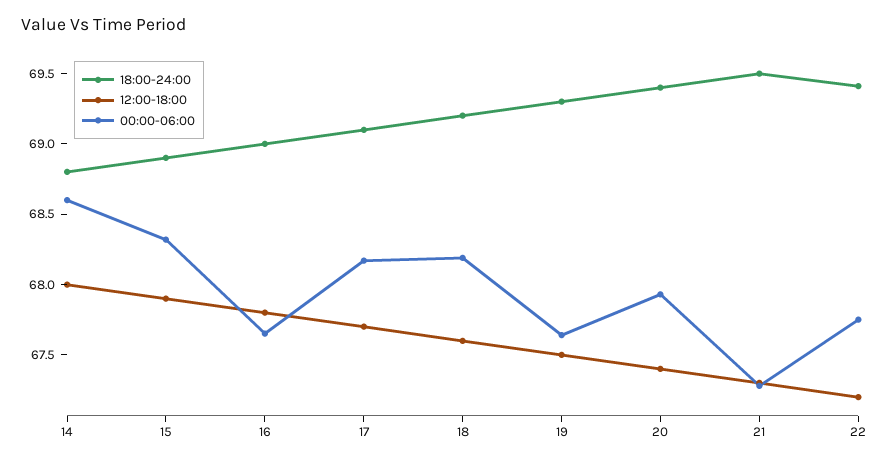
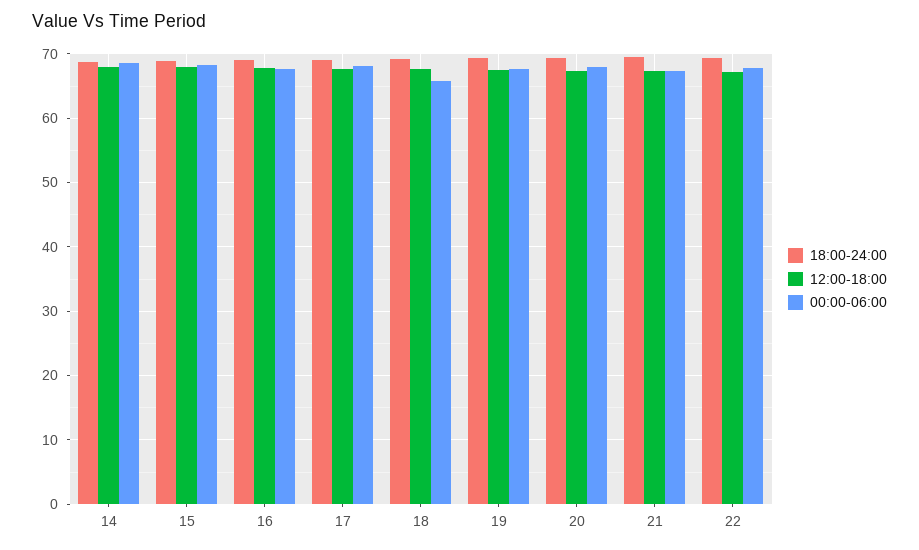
  {
    "18:00-24:00": {
      "14": 68.8,
      "15": 68.9,
      "16": 69,
      "17": 69.1,
      "18": 69.2,
      "19": 69.3,
      "20": 69.4,
      "21": 69.5,
      "22": 69.4
    },
    "12:00-18:00": {
      "14": 68,
      "15": 67.9,
      "16": 67.8,
      "17": 67.7,
      "18": 67.6,
      "19": 67.5,
      "20": 67.4,
      "21": 67.3,
      "22": 67.2
    },
    "00:00-06:00": {
      "14": 68.6,
      "15": 68.3,
      "16": 67.7,
      "17": 68.2,
-     "18": 68.2,
+     "18": 66,
      "19": 67.6,
      "20": 67.9,
      "21": 67.3,
      "22": 67.8
    }
  }

